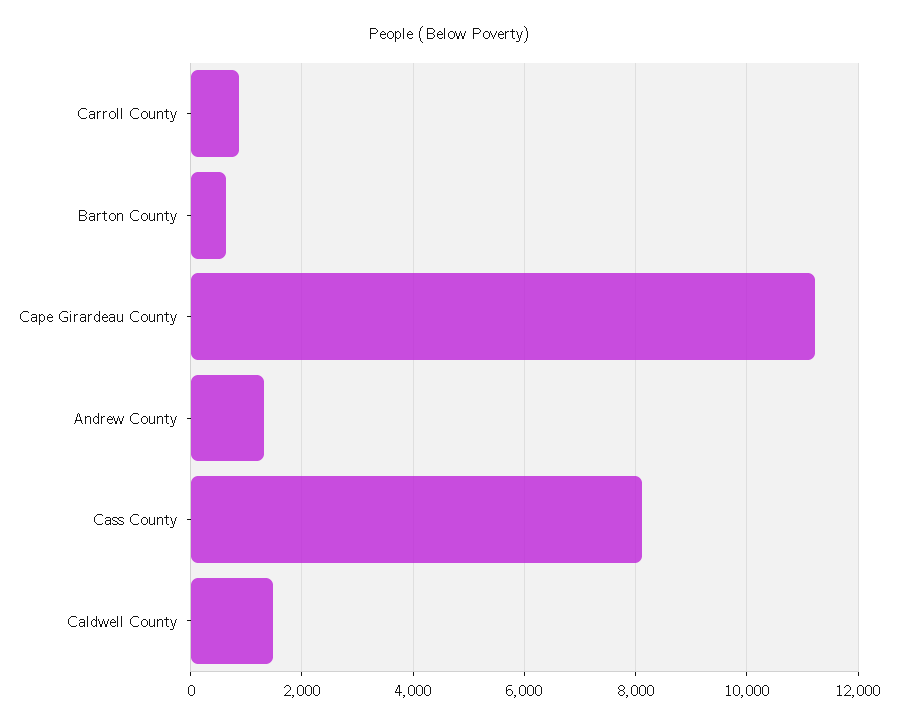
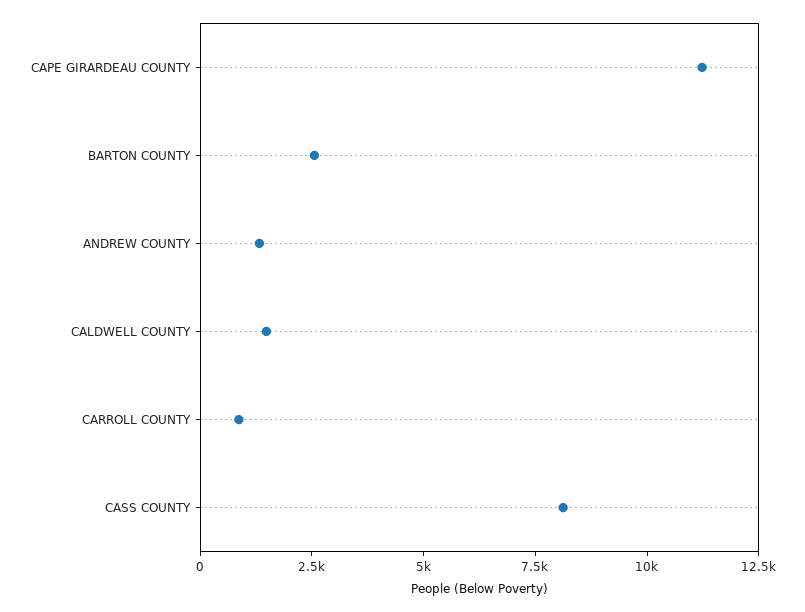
  {
    "Carroll County": 800,
-   "Barton County": 600,
+   "Barton County": 2500,
    "Cape Girardeau County": 11200,
    "Andrew County": 1400,
    "Cass County": 8200,
    "Caldwell County": 1400
  }

